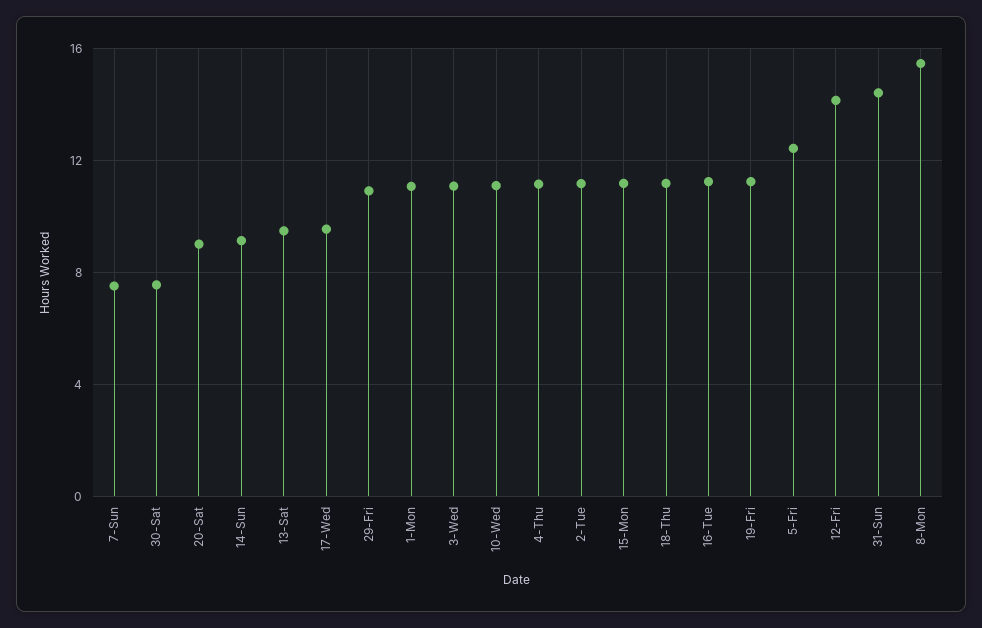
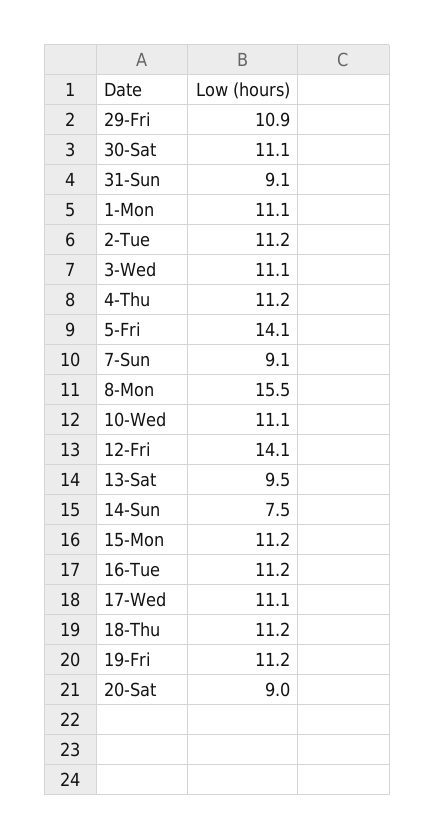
  {
-   "7-Sun": 7.5,
+   "7-Sun": 9.1,
-   "30-Sat": 7.5,
+   "30-Sat": 11.1,
    "20-Sat": 9,
-   "14-Sun": 9,
+   "14-Sun": 7.5,
    "13-Sat": 9.5,
-   "17-Wed": 9.5,
+   "17-Wed": 11.1,
    "29-Fri": 10.9,
    "1-Mon": 11.1,
    "3-Wed": 11.1,
    "10-Wed": 11.1,
    "4-Thu": 11.2,
    "2-Tue": 11.2,
    "15-Mon": 11.2,
    "18-Thu": 11.2,
    "16-Tue": 11.2,
    "19-Fri": 11.2,
-   "5-Fri": 12.5,
+   "5-Fri": 14.1,
    "12-Fri": 14.1,
-   "31-Sun": 14.5,
+   "31-Sun": 9.1,
    "8-Mon": 15.5
  }

